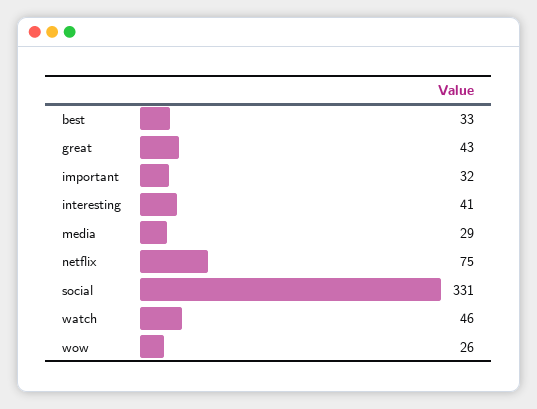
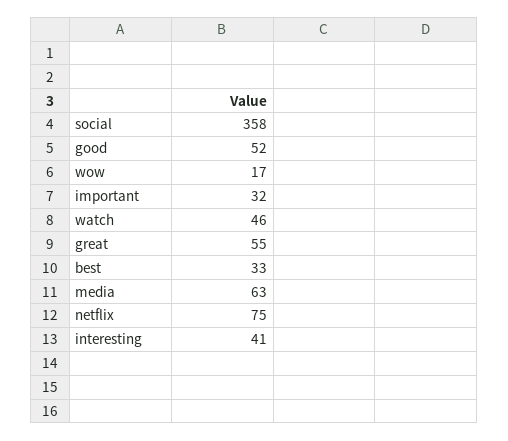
  {
    "best": 33,
-   "great": 43,
+   "great": 55,
    "important": 32,
    "interesting": 41,
-   "media": 29,
+   "media": 63,
    "netflix": 75,
-   "social": 331,
+   "social": 358,
    "watch": 46,
-   "wow": 26
+   "wow": 17,
+   "good": 52
  }

